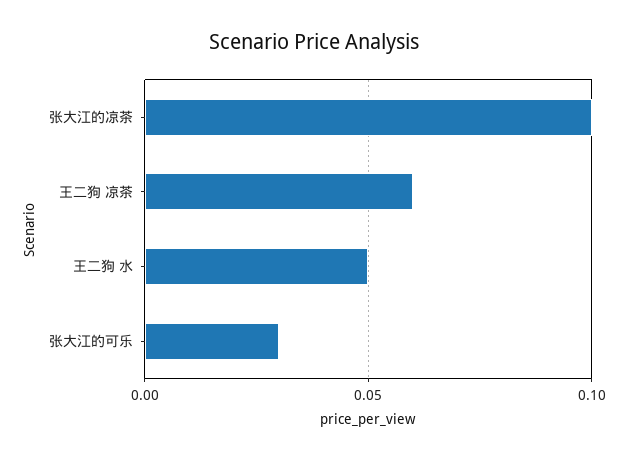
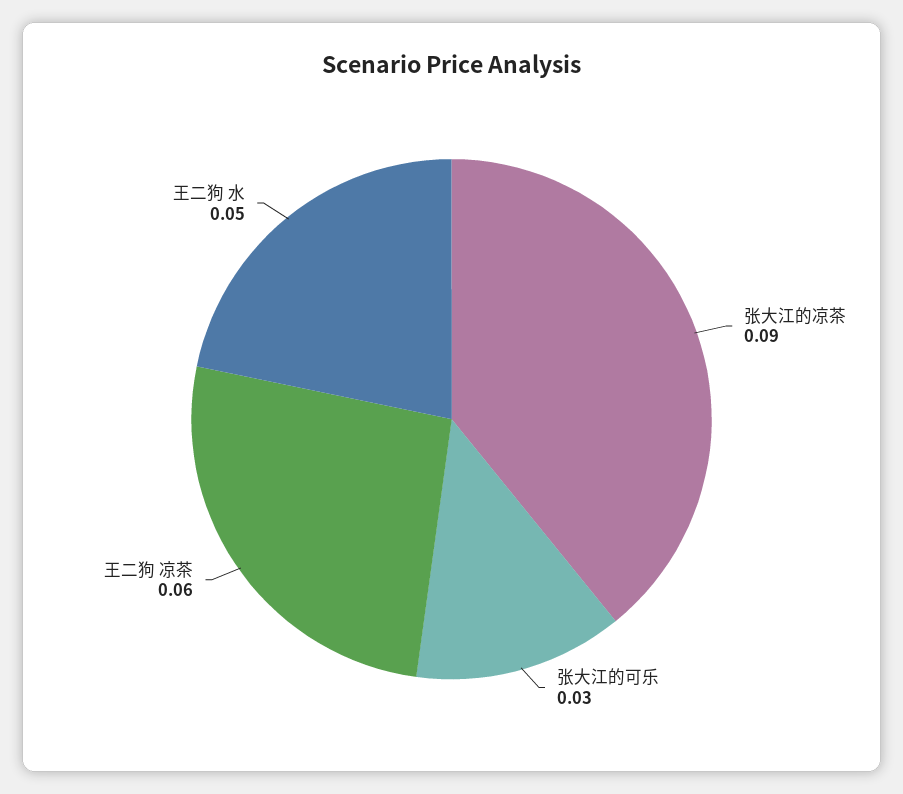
  {
-   "张大江的凉茶": 0.1,
+   "张大江的凉茶": 0.09,
    "王二狗 凉茶": 0.06,
    "王二狗 水": 0.05,
    "张大江的可乐": 0.03
  }

